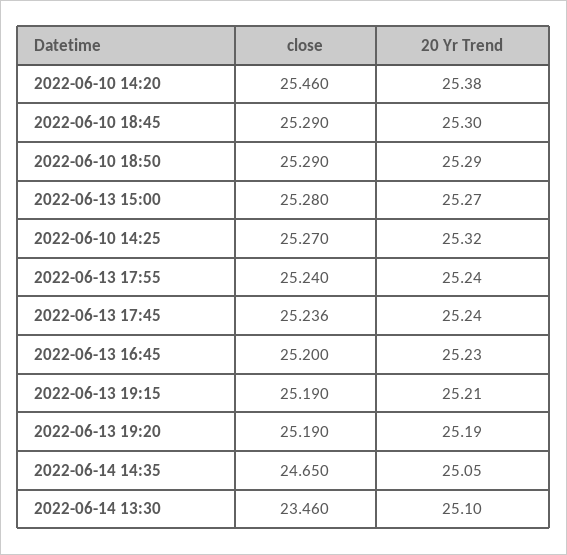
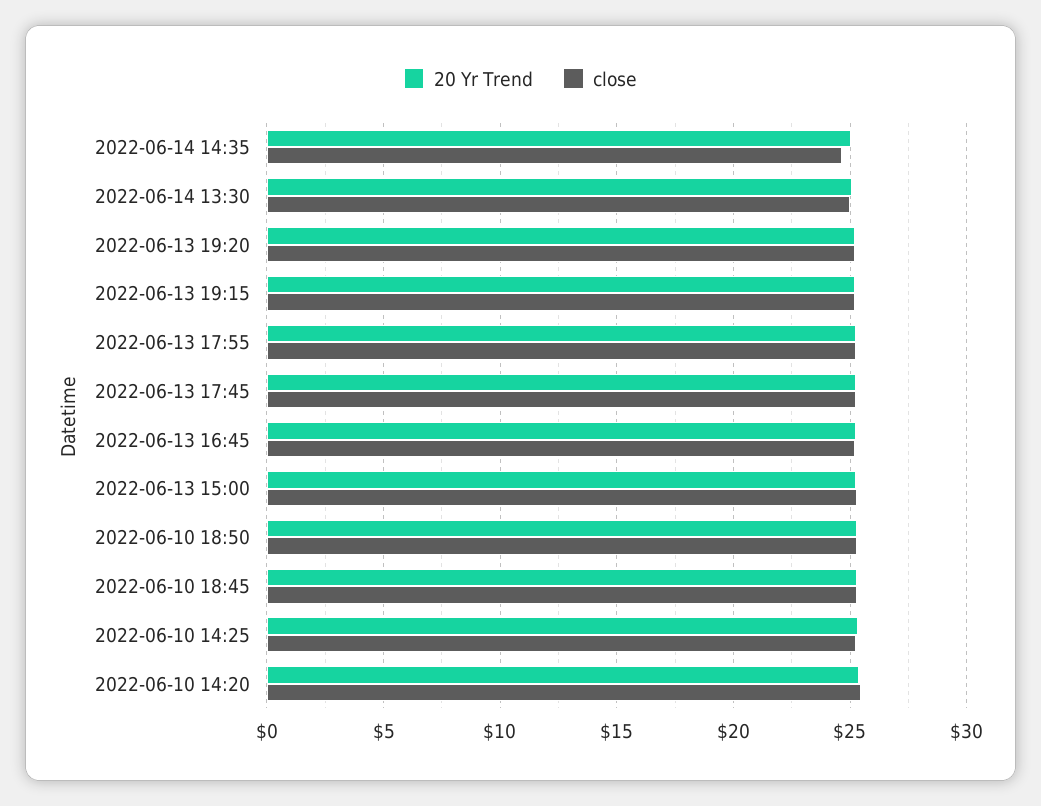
  {
    "close": {
      "2022-06-10 14:20": 25.46,
      "2022-06-10 18:45": 25.29,
      "2022-06-10 18:50": 25.29,
      "2022-06-13 15:00": 25.28,
      "2022-06-10 14:25": 25.27,
      "2022-06-13 17:55": 25.24,
      "2022-06-13 17:45": 25.236,
      "2022-06-13 16:45": 25.2,
      "2022-06-13 19:15": 25.19,
      "2022-06-13 19:20": 25.19,
      "2022-06-14 14:35": 24.65,
-     "2022-06-14 13:30": 23.46
+     "2022-06-14 13:30": 25
    },
    "20 Yr Trend": {
      "2022-06-10 14:20": 25.38,
      "2022-06-10 18:45": 25.3,
      "2022-06-10 18:50": 25.29,
      "2022-06-13 15:00": 25.27,
      "2022-06-10 14:25": 25.32,
      "2022-06-13 17:55": 25.24,
      "2022-06-13 17:45": 25.24,
      "2022-06-13 16:45": 25.23,
      "2022-06-13 19:15": 25.21,
      "2022-06-13 19:20": 25.19,
      "2022-06-14 14:35": 25.05,
      "2022-06-14 13:30": 25.1
    }
  }

